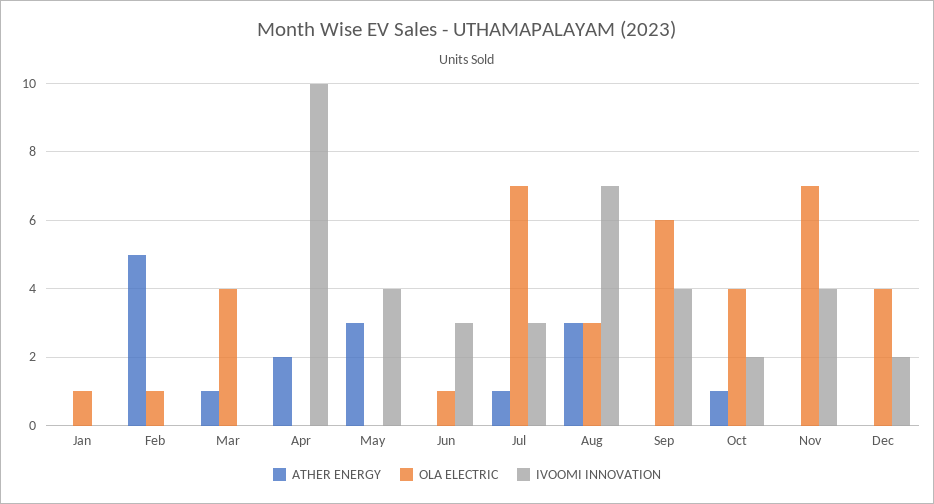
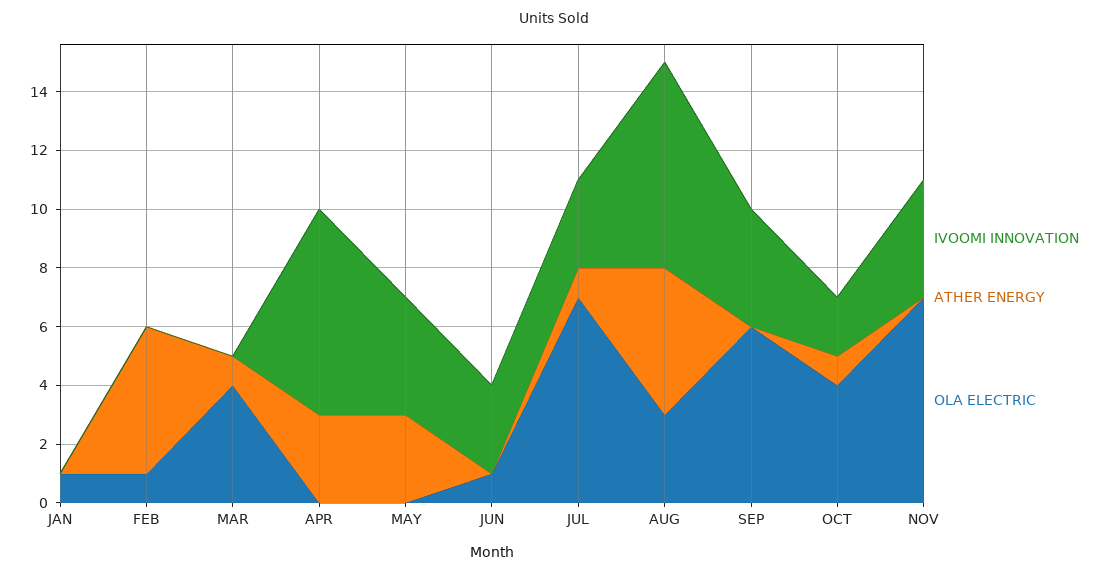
  {
    "ATHER ENERGY": {
      "Jan": 0,
      "Feb": 5,
      "Mar": 1,
-     "Apr": 2,
+     "Apr": 3,
      "May": 3,
      "Jun": 0,
      "Jul": 1,
-     "Aug": 3,
+     "Aug": 5,
      "Sep": 0,
      "Oct": 1,
-     "Nov": 0,
+     "Nov": 0
-     "Dec": 0
    },
    "OLA ELECTRIC": {
      "Jan": 1,
      "Feb": 1,
      "Mar": 4,
      "Apr": 0,
      "May": 0,
      "Jun": 1,
      "Jul": 7,
      "Aug": 3,
      "Sep": 6,
      "Oct": 4,
-     "Nov": 7,
+     "Nov": 7
-     "Dec": 4
    },
    "IVOOMI INNOVATION": {
      "Jan": 0,
      "Feb": 0,
      "Mar": 0,
-     "Apr": 10,
+     "Apr": 7,
      "May": 4,
      "Jun": 3,
      "Jul": 3,
      "Aug": 7,
      "Sep": 4,
      "Oct": 2,
-     "Nov": 4,
+     "Nov": 4
-     "Dec": 2
    }
  }

